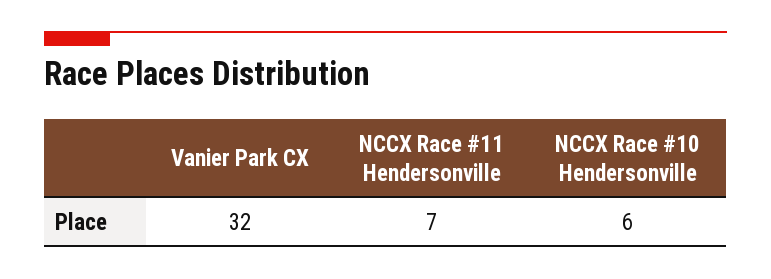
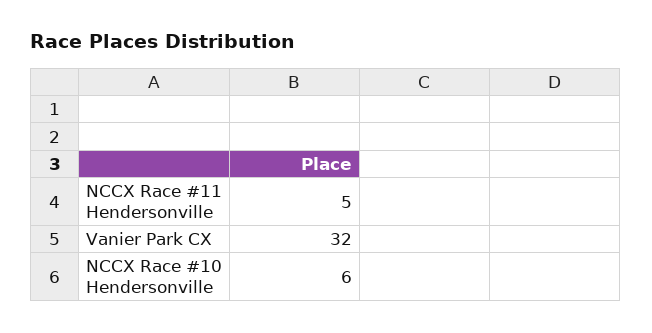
  {
    "Vanier Park CX": 32,
-   "NCCX Race #11 Hendersonville": 7,
+   "NCCX Race #11 Hendersonville": 5,
    "NCCX Race #10 Hendersonville": 6
  }

